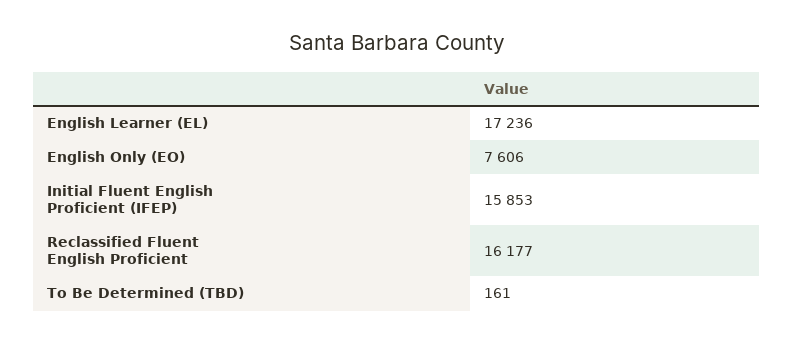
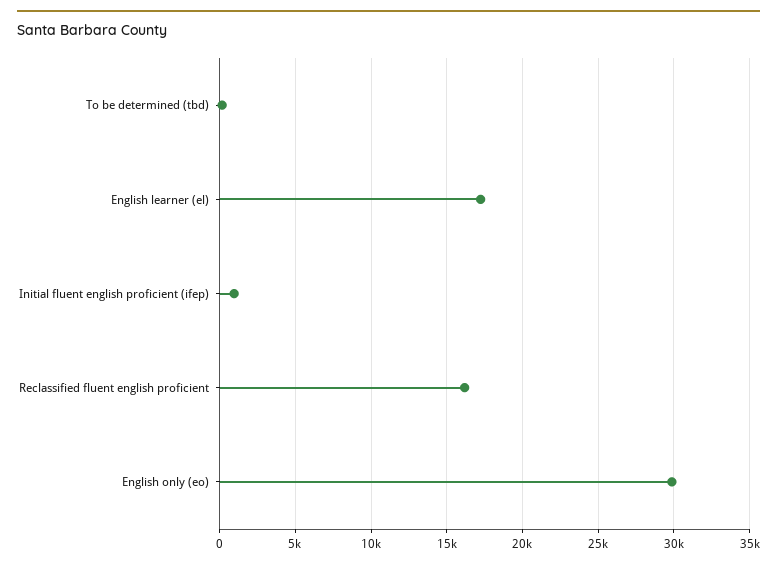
  {
    "English Learner (EL)": 17236,
-   "English Only (EO)": 7606,
+   "English Only (EO)": 30000,
-   "Initial Fluent English Proficient (IFEP)": 15853,
+   "Initial Fluent English Proficient (IFEP)": 1000,
    "Reclassified Fluent English Proficient": 16177,
    "To Be Determined (TBD)": 161
  }

